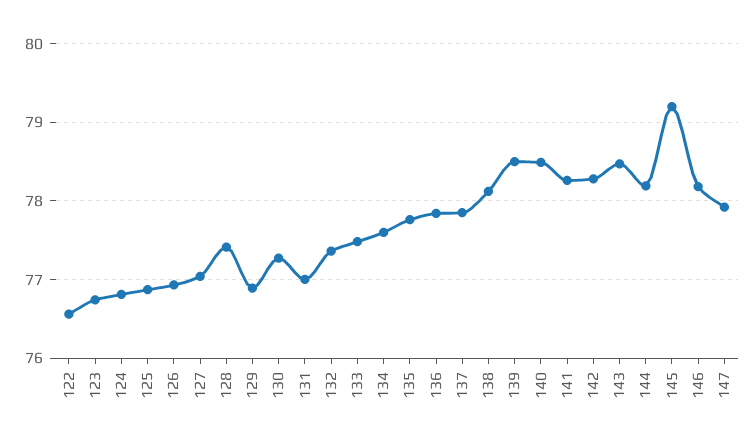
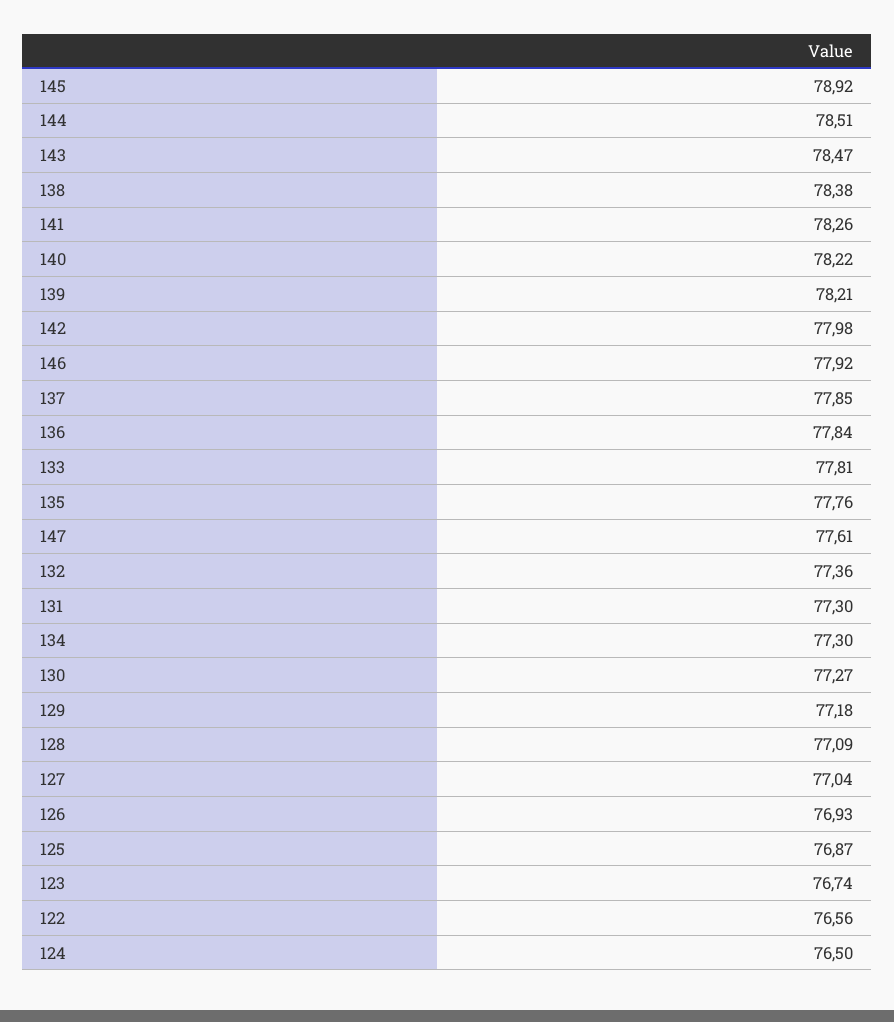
  {
    "122": 76.56,
    "123": 76.74,
-   "124": 76.8,
+   "124": 76.5,
    "125": 76.87,
    "126": 76.93,
    "127": 77.04,
-   "128": 77.4,
+   "128": 77.09,
-   "129": 76.9,
+   "129": 77.18,
    "130": 77.27,
-   "131": 77,
+   "131": 77.3,
    "132": 77.36,
-   "133": 77.5,
+   "133": 77.81,
-   "134": 77.6,
+   "134": 77.3,
    "135": 77.76,
    "136": 77.84,
    "137": 77.85,
-   "138": 78.1,
+   "138": 78.38,
-   "139": 78.5,
+   "139": 78.21,
-   "140": 78.5,
+   "140": 78.22,
    "141": 78.26,
-   "142": 78.3,
+   "142": 77.98,
    "143": 78.47,
-   "144": 78.2,
+   "144": 78.51,
-   "145": 79.2,
+   "145": 78.92,
-   "146": 78.2,
+   "146": 77.92,
-   "147": 77.9
+   "147": 77.61
  }

